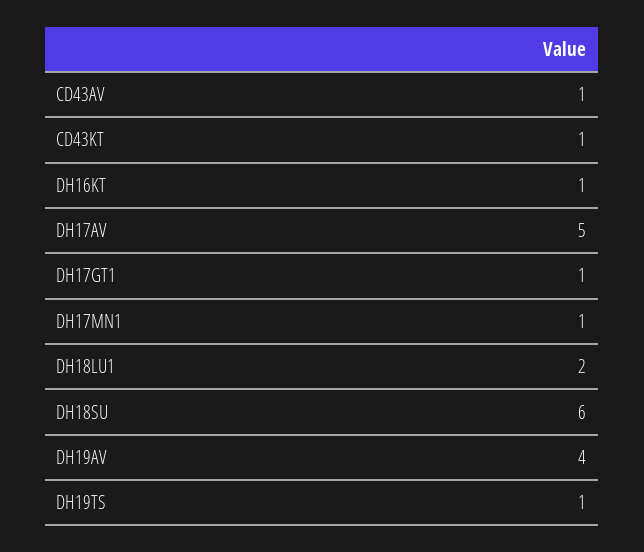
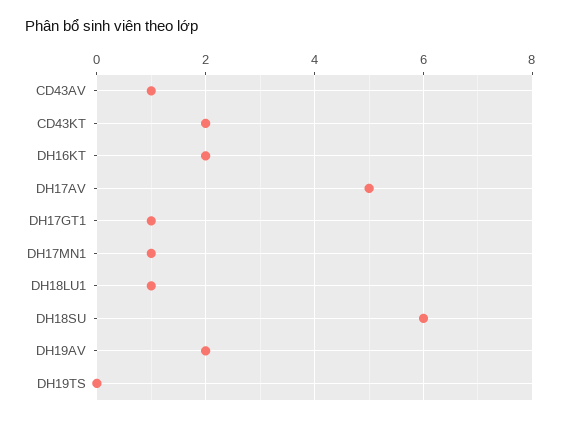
  {
    "CD43AV": 1,
-   "CD43KT": 1,
+   "CD43KT": 2,
-   "DH16KT": 1,
+   "DH16KT": 2,
    "DH17AV": 5,
    "DH17GT1": 1,
    "DH17MN1": 1,
-   "DH18LU1": 2,
+   "DH18LU1": 1,
    "DH18SU": 6,
-   "DH19AV": 4,
+   "DH19AV": 2,
-   "DH19TS": 1
+   "DH19TS": 0
  }

